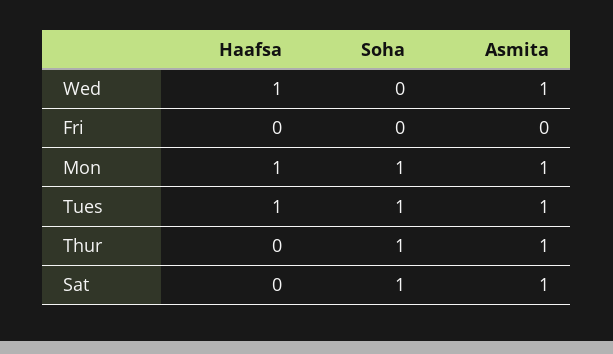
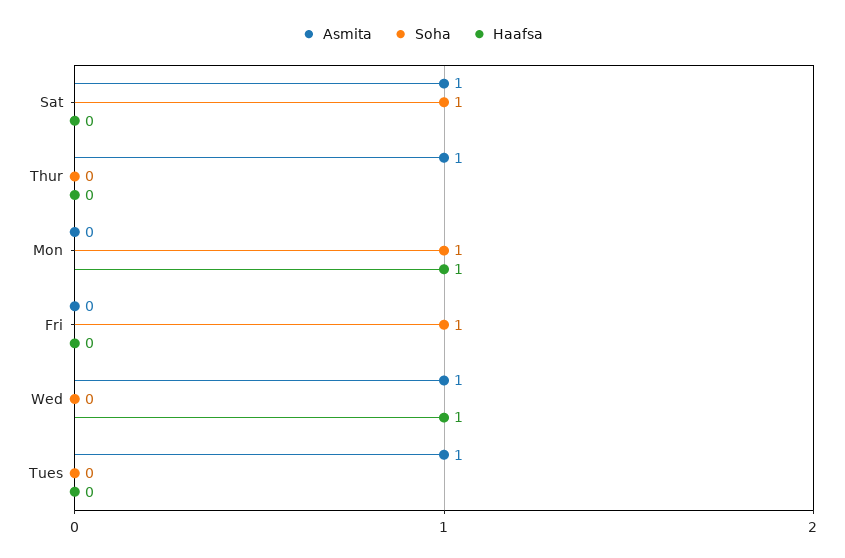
  {
    "Haafsa": {
      "Wed": 1,
      "Fri": 0,
      "Mon": 1,
-     "Tues": 1,
+     "Tues": 0,
      "Thur": 0,
      "Sat": 0
    },
    "Soha": {
      "Wed": 0,
-     "Fri": 0,
+     "Fri": 1,
      "Mon": 1,
-     "Tues": 1,
+     "Tues": 0,
-     "Thur": 1,
+     "Thur": 0,
      "Sat": 1
    },
    "Asmita": {
      "Wed": 1,
      "Fri": 0,
-     "Mon": 1,
+     "Mon": 0,
      "Tues": 1,
      "Thur": 1,
      "Sat": 1
    }
  }

